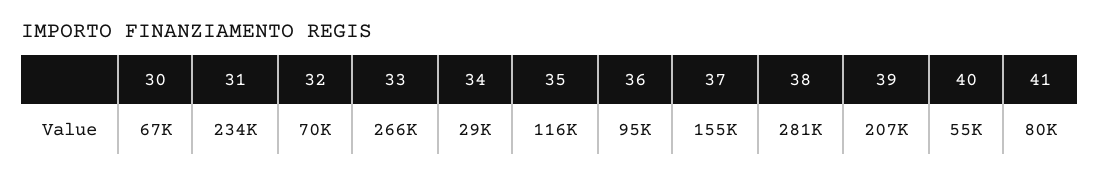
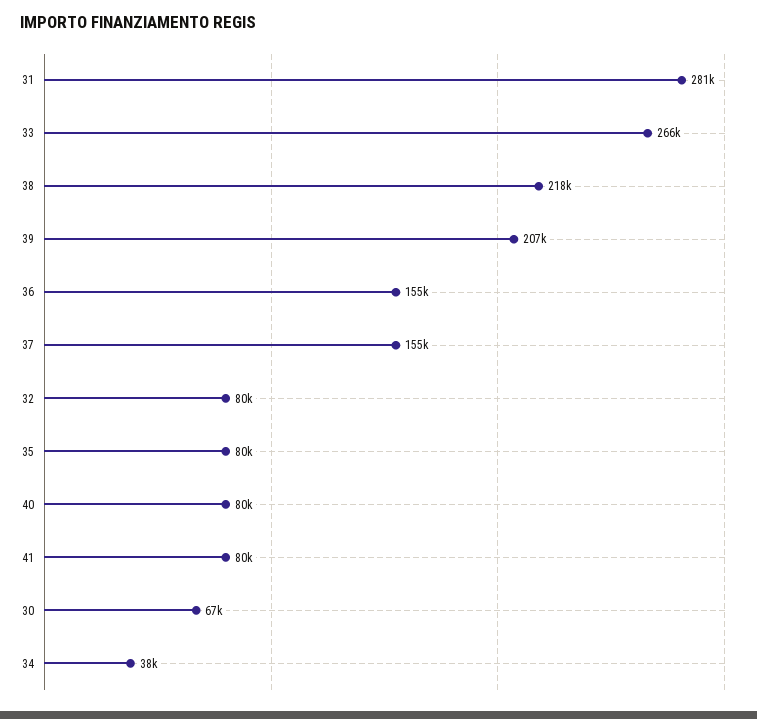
  {
    "30": 67000,
-   "31": 234000,
+   "31": 281000,
-   "32": 70000,
+   "32": 80000,
    "33": 266000,
-   "34": 29000,
+   "34": 38000,
-   "35": 116000,
+   "35": 80000,
-   "36": 95000,
+   "36": 155000,
    "37": 155000,
-   "38": 281000,
+   "38": 218000,
    "39": 207000,
-   "40": 55000,
+   "40": 80000,
    "41": 80000
  }

